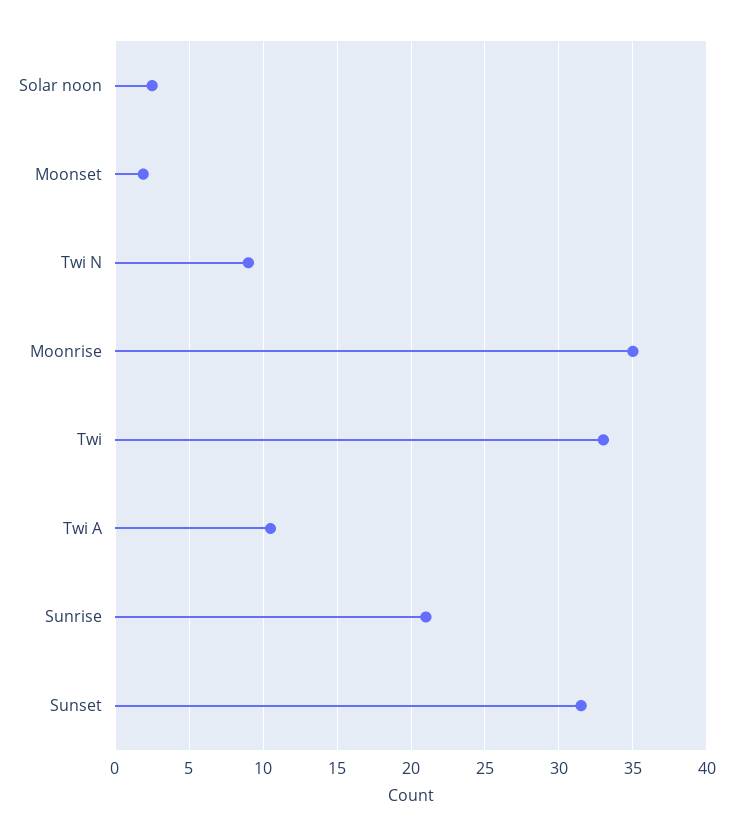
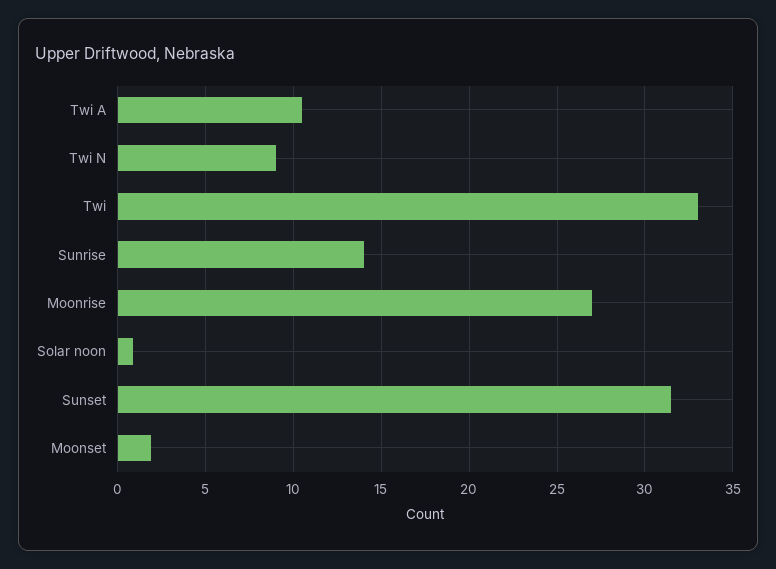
  {
-   "Solar noon": 2.5,
+   "Solar noon": 1,
    "Moonset": 2,
    "Twi N": 9,
-   "Moonrise": 35,
+   "Moonrise": 27,
    "Twi": 33,
    "Twi A": 10.5,
-   "Sunrise": 21,
+   "Sunrise": 14,
    "Sunset": 31.5
  }

